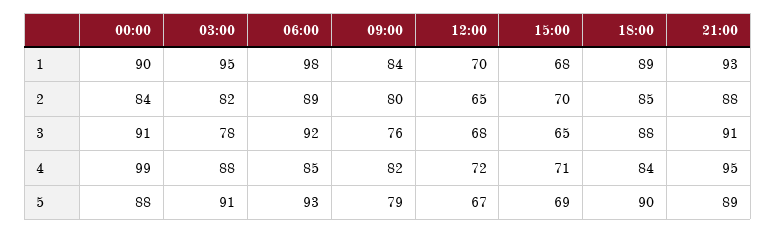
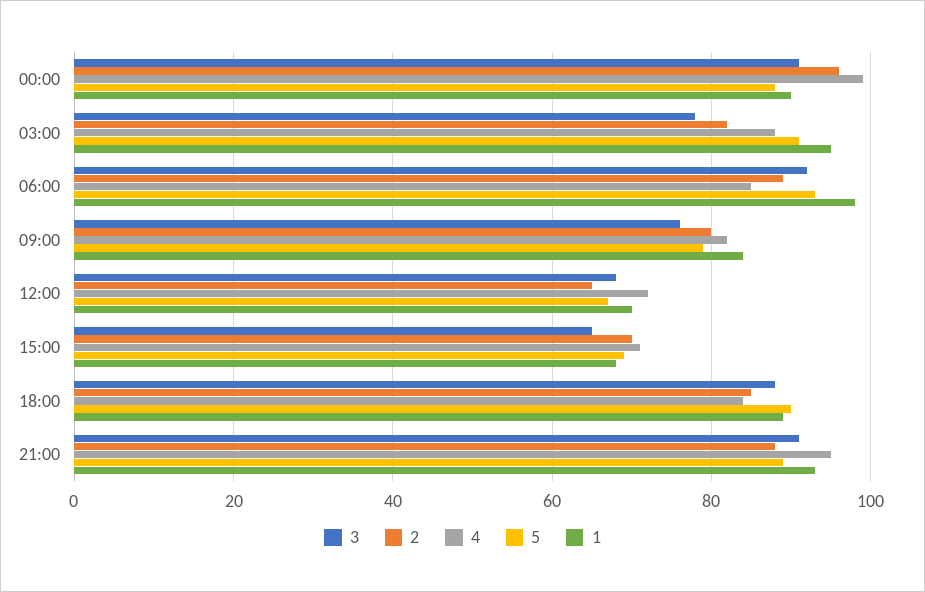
  {
    "1": {
      "00:00": 90,
      "03:00": 95,
      "06:00": 98,
      "09:00": 84,
      "12:00": 70,
      "15:00": 68,
      "18:00": 89,
      "21:00": 93
    },
    "2": {
-     "00:00": 84,
+     "00:00": 95,
      "03:00": 82,
      "06:00": 89,
      "09:00": 80,
      "12:00": 65,
      "15:00": 70,
      "18:00": 85,
      "21:00": 88
    },
    "3": {
      "00:00": 91,
      "03:00": 78,
      "06:00": 92,
      "09:00": 76,
      "12:00": 68,
      "15:00": 65,
      "18:00": 88,
      "21:00": 91
    },
    "4": {
      "00:00": 99,
      "03:00": 88,
      "06:00": 85,
      "09:00": 82,
      "12:00": 72,
      "15:00": 71,
      "18:00": 84,
      "21:00": 95
    },
    "5": {
      "00:00": 88,
      "03:00": 91,
      "06:00": 93,
      "09:00": 79,
      "12:00": 67,
      "15:00": 69,
      "18:00": 90,
      "21:00": 89
    }
  }

